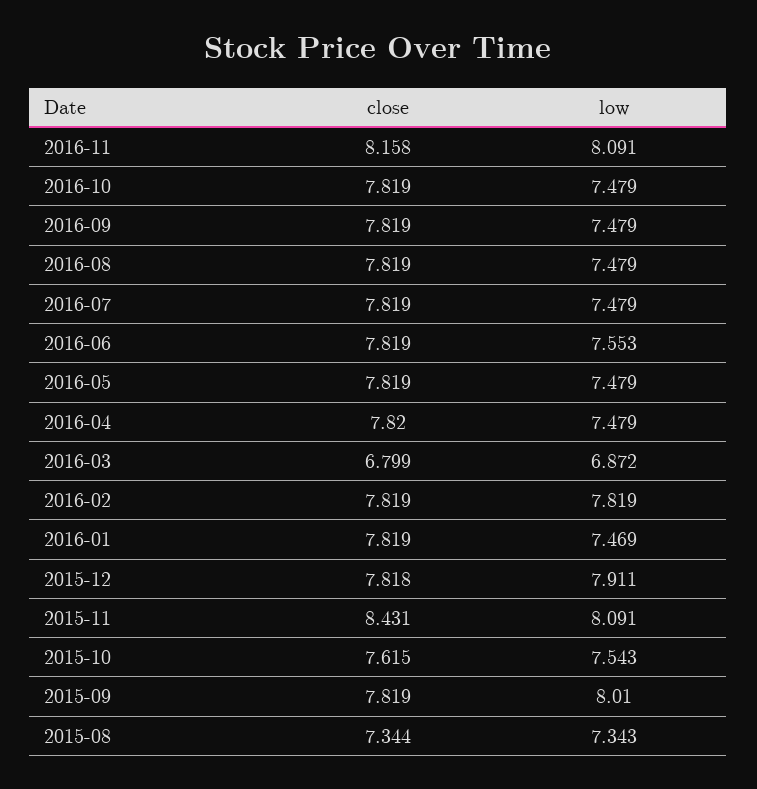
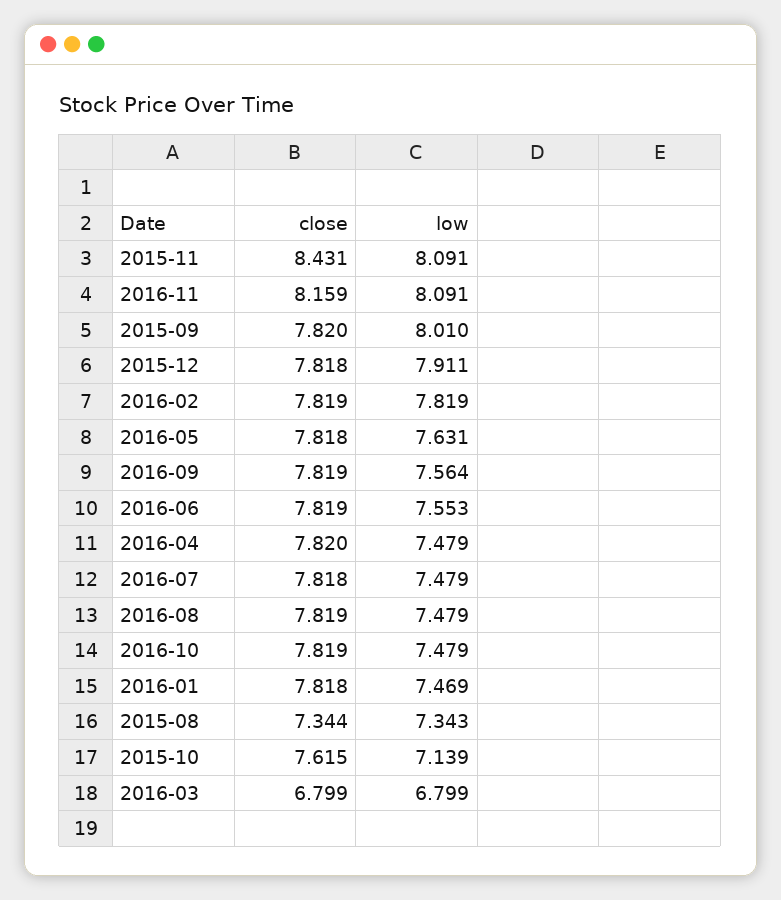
  {
    "close": {
-     "2016-11": 8.158,
+     "2016-11": 8.159,
      "2016-10": 7.819,
      "2016-09": 7.819,
      "2016-08": 7.819,
-     "2016-07": 7.819,
+     "2016-07": 7.818,
      "2016-06": 7.819,
-     "2016-05": 7.819,
+     "2016-05": 7.818,
      "2016-04": 7.82,
      "2016-03": 6.799,
      "2016-02": 7.819,
-     "2016-01": 7.819,
+     "2016-01": 7.818,
      "2015-12": 7.818,
      "2015-11": 8.431,
      "2015-10": 7.615,
-     "2015-09": 7.819,
+     "2015-09": 7.82,
      "2015-08": 7.344
    },
    "low": {
      "2016-11": 8.091,
      "2016-10": 7.479,
-     "2016-09": 7.479,
+     "2016-09": 7.564,
      "2016-08": 7.479,
      "2016-07": 7.479,
      "2016-06": 7.553,
-     "2016-05": 7.479,
+     "2016-05": 7.631,
      "2016-04": 7.479,
-     "2016-03": 6.872,
+     "2016-03": 6.799,
      "2016-02": 7.819,
      "2016-01": 7.469,
      "2015-12": 7.911,
      "2015-11": 8.091,
-     "2015-10": 7.543,
+     "2015-10": 7.139,
      "2015-09": 8.01,
      "2015-08": 7.343
    }
  }

